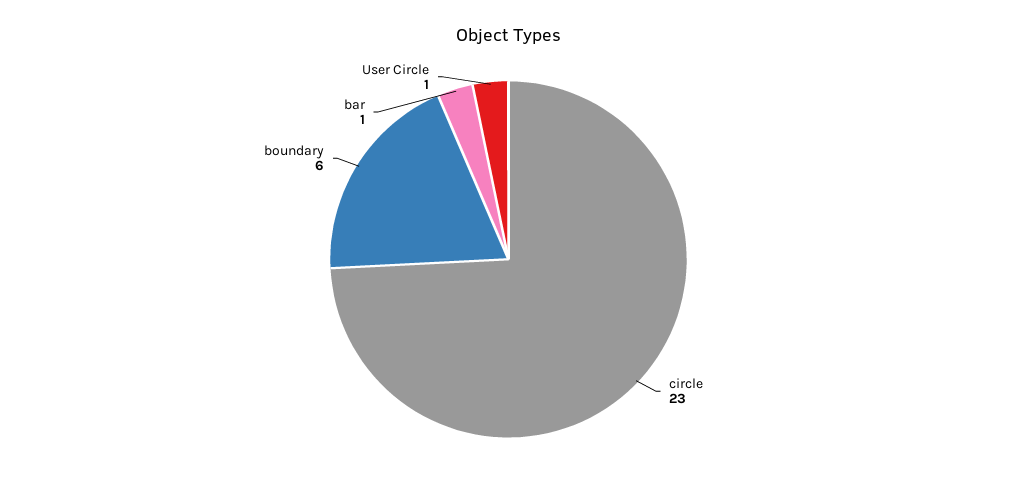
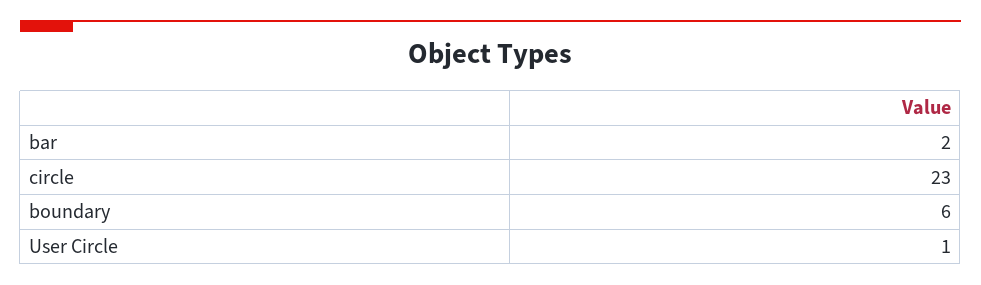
  {
    "circle": 23,
    "boundary": 6,
-   "bar": 1,
+   "bar": 2,
    "User Circle": 1
  }

